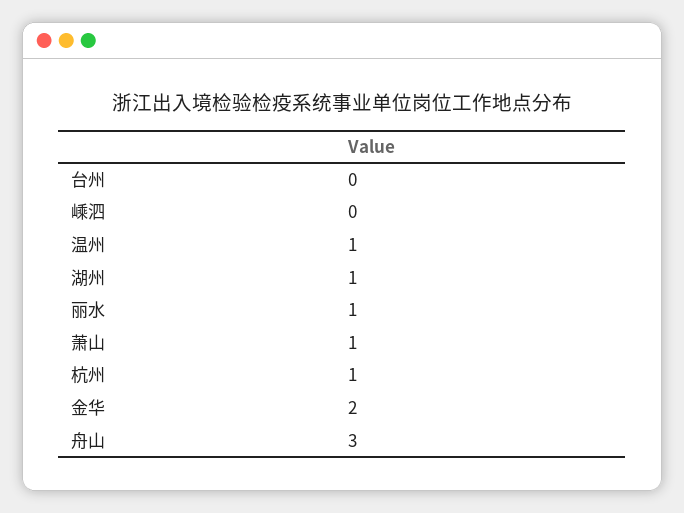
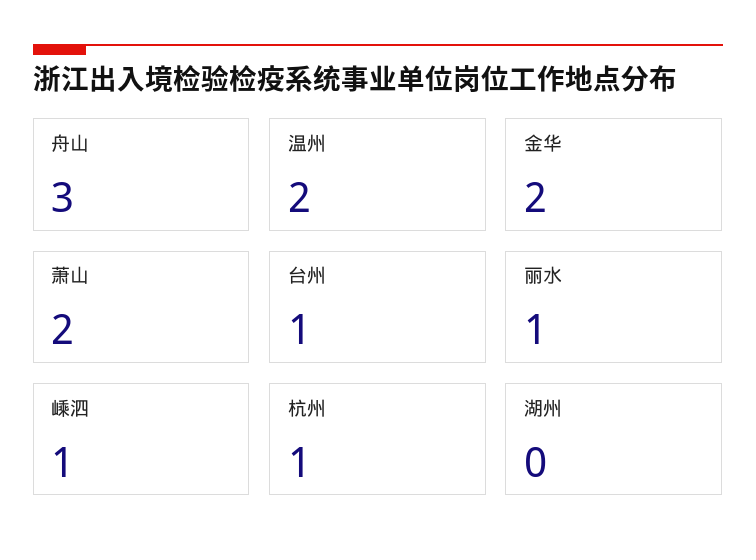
  {
-   "台州": 0,
+   "台州": 1,
-   "嵊泗": 0,
+   "嵊泗": 1,
-   "温州": 1,
+   "温州": 2,
-   "湖州": 1,
+   "湖州": 0,
    "丽水": 1,
-   "萧山": 1,
+   "萧山": 2,
    "杭州": 1,
    "金华": 2,
    "舟山": 3
  }

